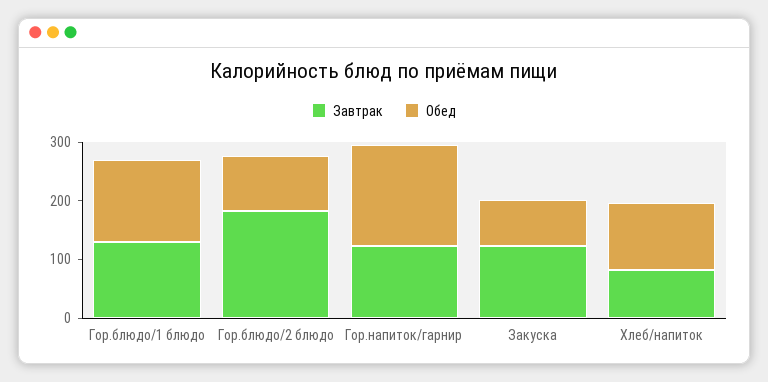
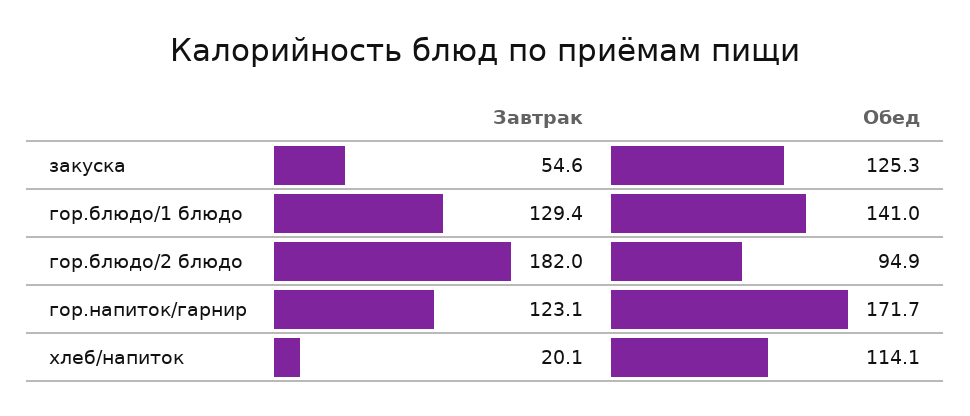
  {
    "Завтрак": {
      "Гор.блюдо/1 блюдо": 129.4,
      "Гор.блюдо/2 блюдо": 182,
      "Гор.напиток/гарнир": 123.1,
-     "Закуска": 120,
+     "Закуска": 54.6,
-     "Хлеб/напиток": 80
+     "Хлеб/напиток": 20.1
    },
    "Обед": {
      "Гор.блюдо/1 блюдо": 141,
      "Гор.блюдо/2 блюдо": 94.9,
      "Гор.напиток/гарнир": 171.7,
-     "Закуска": 80,
+     "Закуска": 125.3,
      "Хлеб/напиток": 114.1
    }
  }

